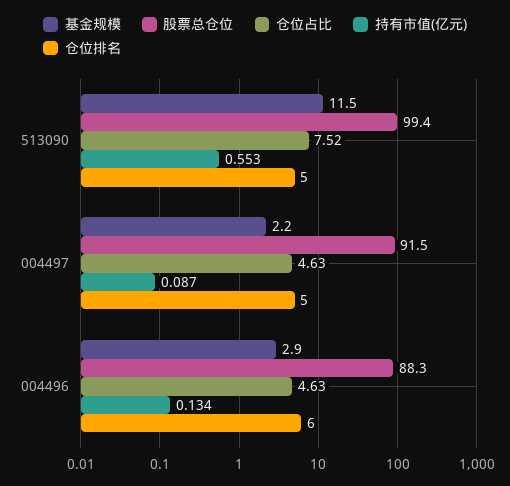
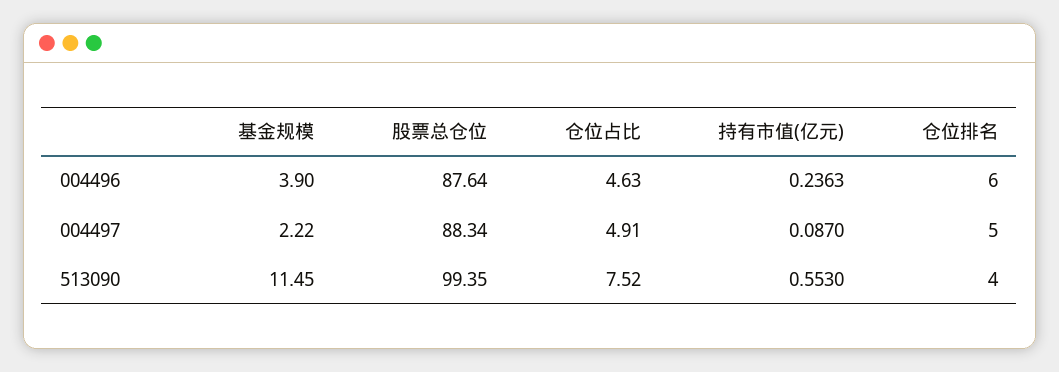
  {
    "基金规模": {
      "513090": 11.45,
      "004497": 2.22,
-     "004496": 2.9
+     "004496": 3.9
    },
    "股票总仓位": {
      "513090": 99.35,
-     "004497": 91.5,
+     "004497": 88.34,
-     "004496": 88.3
+     "004496": 87.64
    },
    "仓位占比": {
      "513090": 7.52,
-     "004497": 4.63,
+     "004497": 4.91,
      "004496": 4.63
    },
    "持有市值(亿元)": {
      "513090": 0.553,
      "004497": 0.087,
-     "004496": 0.134
+     "004496": 0.2363
    },
    "仓位排名": {
-     "513090": 5,
+     "513090": 4,
      "004497": 5,
      "004496": 6
    }
  }

